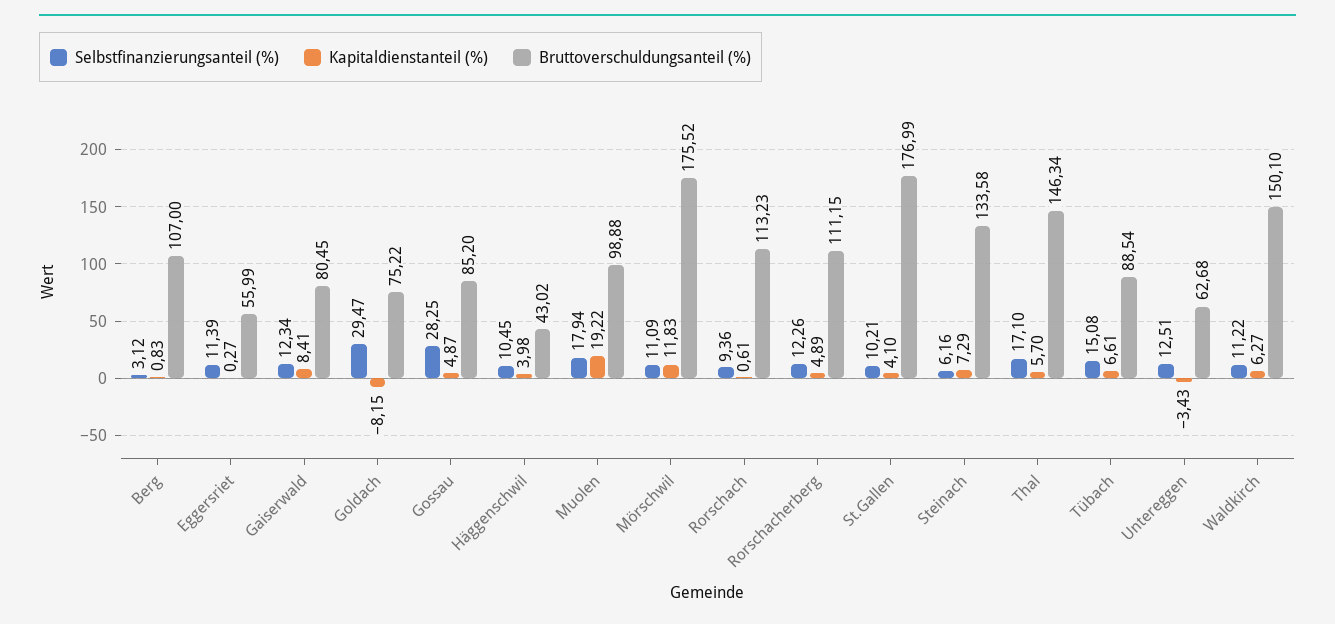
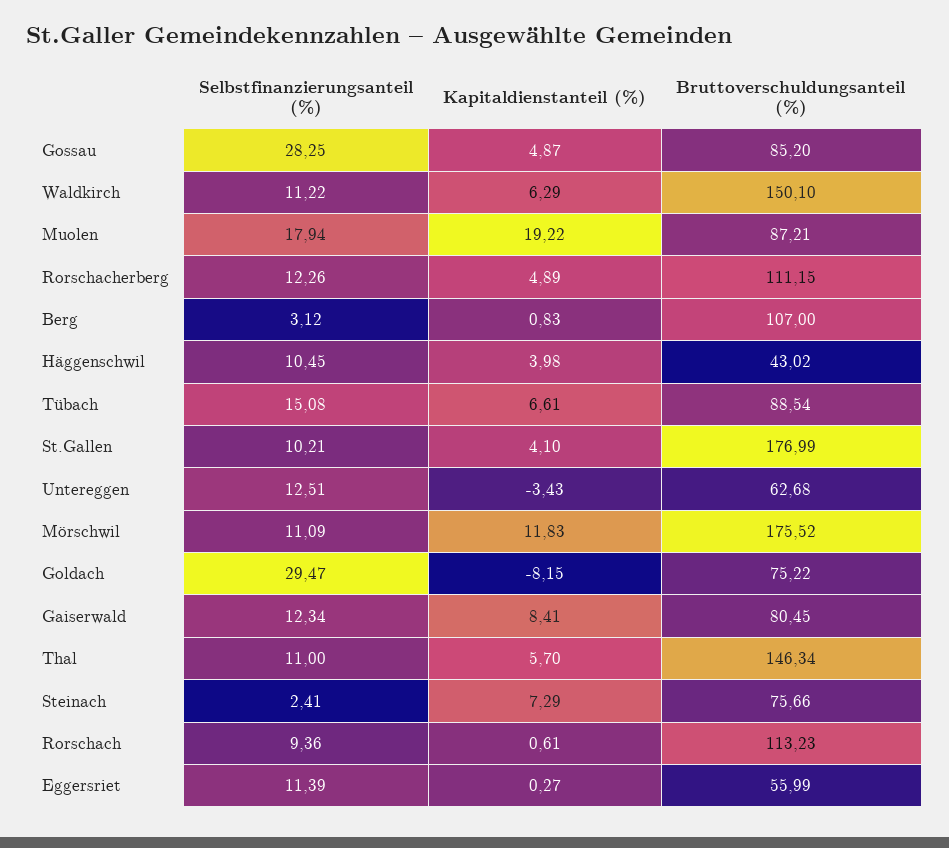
  {
    "Selbstfinanzierungsanteil (%)": {
      "Berg": 3.12,
      "Eggersriet": 11.39,
      "Gaiserwald": 12.34,
      "Goldach": 29.47,
      "Gossau": 28.25,
      "Häggenschwil": 10.45,
      "Muolen": 17.94,
      "Mörschwil": 11.09,
      "Rorschach": 9.36,
      "Rorschacherberg": 12.26,
      "St.Gallen": 10.21,
-     "Steinach": 6.16,
+     "Steinach": 2.41,
-     "Thal": 17.1,
+     "Thal": 11,
      "Tübach": 15.08,
      "Untereggen": 12.51,
      "Waldkirch": 11.22
    },
    "Kapitaldienstanteil (%)": {
      "Berg": 0.83,
      "Eggersriet": 0.27,
      "Gaiserwald": 8.41,
      "Goldach": -8.15,
      "Gossau": 4.87,
      "Häggenschwil": 3.98,
      "Muolen": 19.22,
      "Mörschwil": 11.83,
      "Rorschach": 0.61,
      "Rorschacherberg": 4.89,
      "St.Gallen": 4.1,
      "Steinach": 7.29,
      "Thal": 5.7,
      "Tübach": 6.61,
      "Untereggen": -3.43,
-     "Waldkirch": 6.27
+     "Waldkirch": 6.29
    },
    "Bruttoverschuldungsanteil (%)": {
      "Berg": 107,
      "Eggersriet": 55.99,
      "Gaiserwald": 80.45,
      "Goldach": 75.22,
      "Gossau": 85.2,
      "Häggenschwil": 43.02,
-     "Muolen": 98.88,
+     "Muolen": 87.21,
      "Mörschwil": 175.52,
      "Rorschach": 113.23,
      "Rorschacherberg": 111.15,
      "St.Gallen": 176.99,
-     "Steinach": 133.58,
+     "Steinach": 75.66,
      "Thal": 146.34,
      "Tübach": 88.54,
      "Untereggen": 62.68,
      "Waldkirch": 150.1
    }
  }

